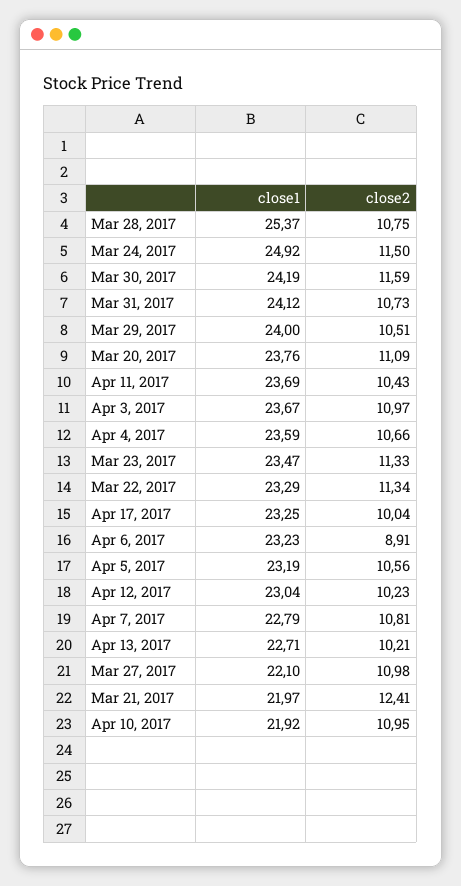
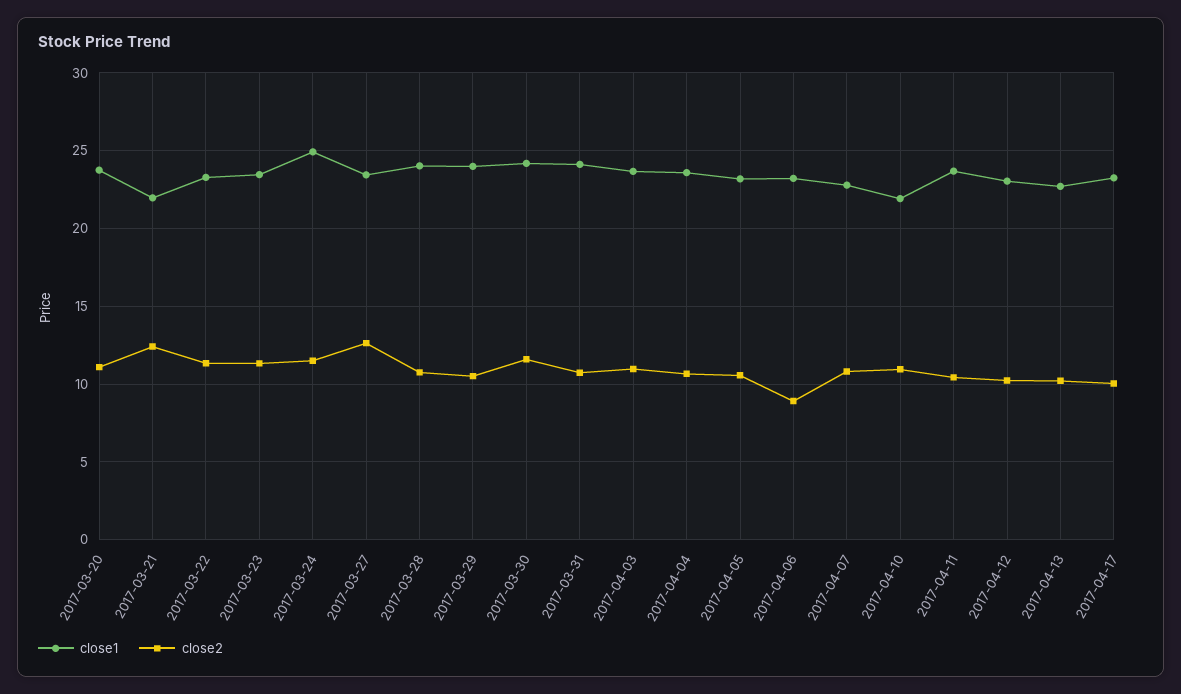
  {
    "close1": {
-     "Mar 28, 2017": 25.37,
+     "Mar 28, 2017": 24,
      "Mar 24, 2017": 24.92,
      "Mar 30, 2017": 24.19,
      "Mar 31, 2017": 24.12,
      "Mar 29, 2017": 24,
      "Mar 20, 2017": 23.76,
      "Apr 11, 2017": 23.69,
      "Apr 3, 2017": 23.67,
      "Apr 4, 2017": 23.59,
      "Mar 23, 2017": 23.47,
      "Mar 22, 2017": 23.29,
      "Apr 17, 2017": 23.25,
      "Apr 6, 2017": 23.23,
      "Apr 5, 2017": 23.19,
      "Apr 12, 2017": 23.04,
      "Apr 7, 2017": 22.79,
      "Apr 13, 2017": 22.71,
-     "Mar 27, 2017": 22.1,
+     "Mar 27, 2017": 23.5,
      "Mar 21, 2017": 21.97,
      "Apr 10, 2017": 21.92
    },
    "close2": {
      "Mar 28, 2017": 10.75,
      "Mar 24, 2017": 11.5,
      "Mar 30, 2017": 11.59,
      "Mar 31, 2017": 10.73,
      "Mar 29, 2017": 10.51,
      "Mar 20, 2017": 11.09,
      "Apr 11, 2017": 10.43,
      "Apr 3, 2017": 10.97,
      "Apr 4, 2017": 10.66,
      "Mar 23, 2017": 11.33,
      "Mar 22, 2017": 11.34,
      "Apr 17, 2017": 10.04,
      "Apr 6, 2017": 8.91,
      "Apr 5, 2017": 10.56,
      "Apr 12, 2017": 10.23,
      "Apr 7, 2017": 10.81,
      "Apr 13, 2017": 10.21,
-     "Mar 27, 2017": 10.98,
+     "Mar 27, 2017": 12.5,
      "Mar 21, 2017": 12.41,
      "Apr 10, 2017": 10.95
    }
  }

